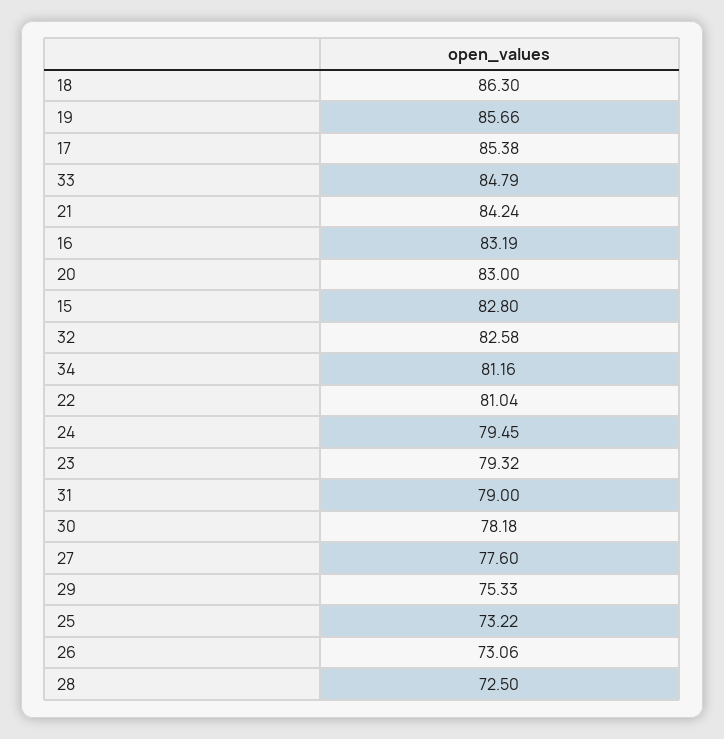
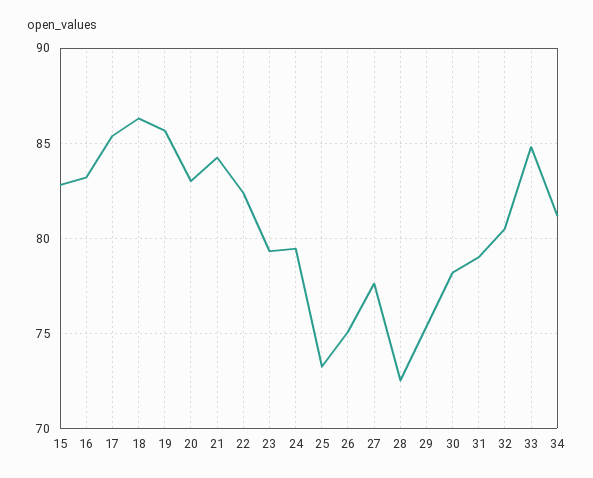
  {
    "18": 86.3,
    "19": 85.66,
    "17": 85.38,
    "33": 84.79,
    "21": 84.24,
    "16": 83.19,
    "20": 83,
    "15": 82.8,
-   "32": 82.58,
+   "32": 80.5,
    "34": 81.16,
-   "22": 81.04,
+   "22": 82.5,
    "24": 79.45,
    "23": 79.32,
    "31": 79,
    "30": 78.18,
    "27": 77.6,
    "29": 75.33,
    "25": 73.22,
-   "26": 73.06,
+   "26": 75,
    "28": 72.5
  }

